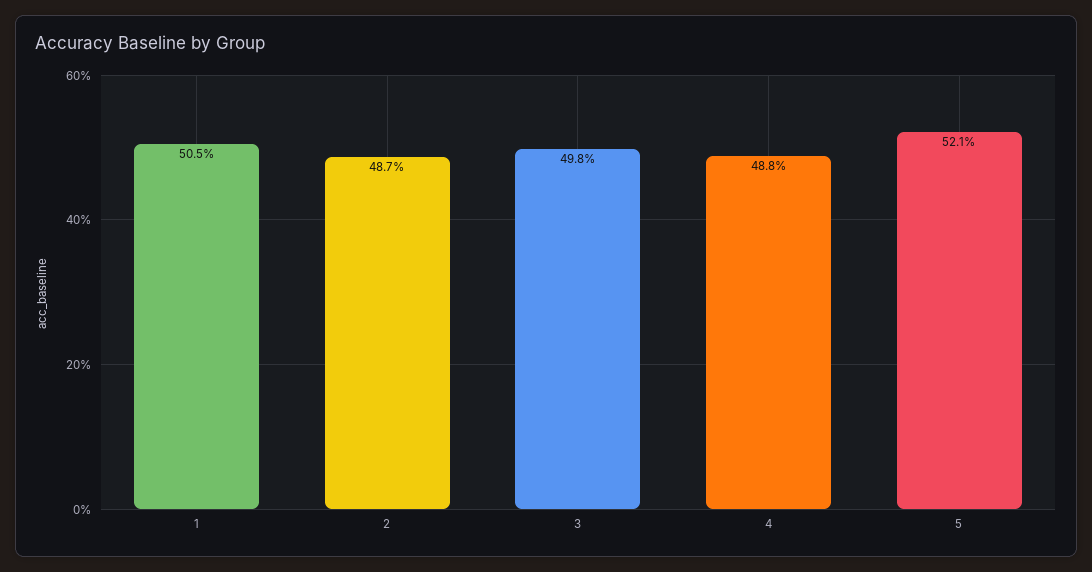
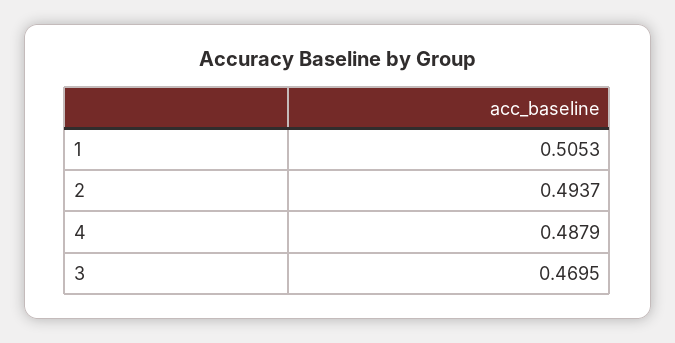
  {
    "1": 0.5053,
-   "2": 0.487,
+   "2": 0.4937,
-   "3": 0.498,
+   "3": 0.4695,
-   "4": 0.4879,
+   "4": 0.4879
-   "5": 0.521
  }

